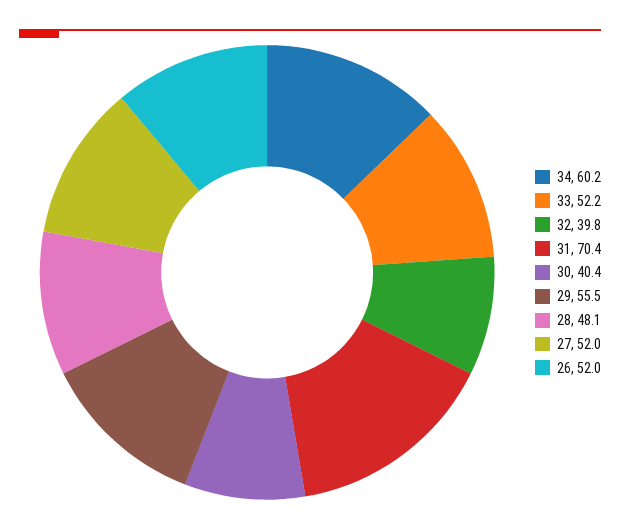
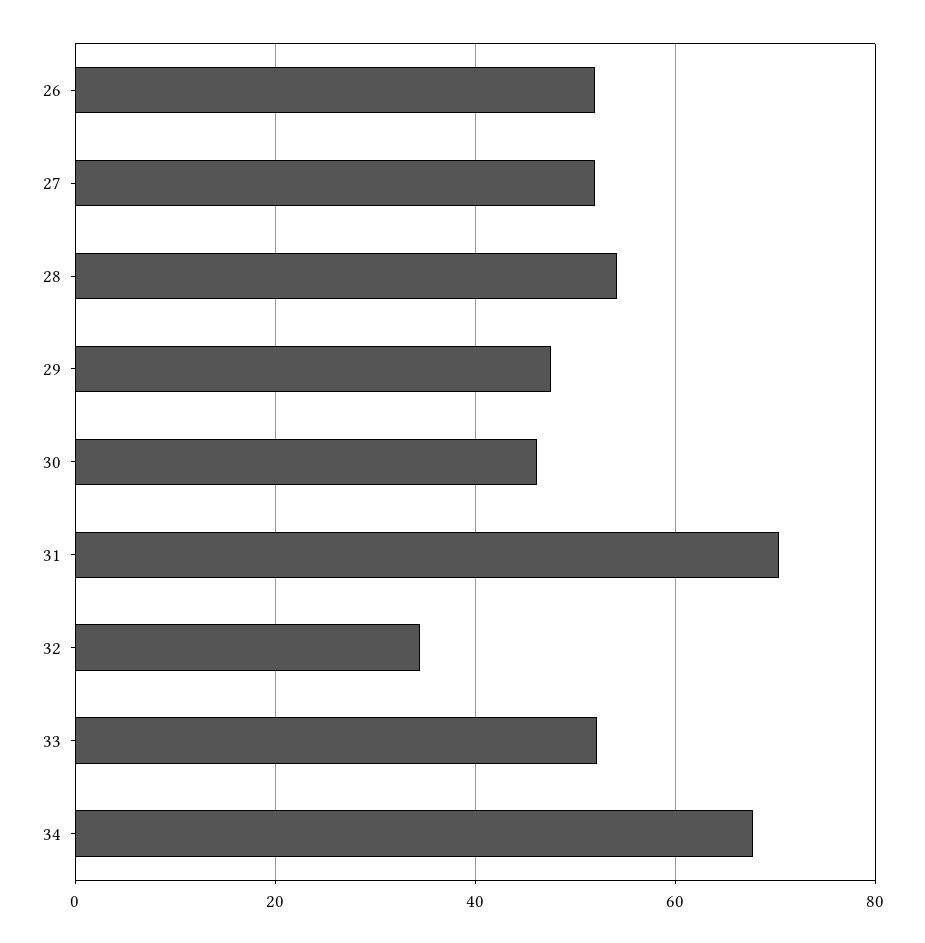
  {
-   "34": 60.2,
+   "34": 68,
    "33": 52.2,
-   "32": 39.8,
+   "32": 34,
    "31": 70.4,
-   "30": 40.4,
+   "30": 46,
-   "29": 55.5,
+   "29": 48,
-   "28": 48.1,
+   "28": 54,
    "27": 52,
    "26": 52
  }

